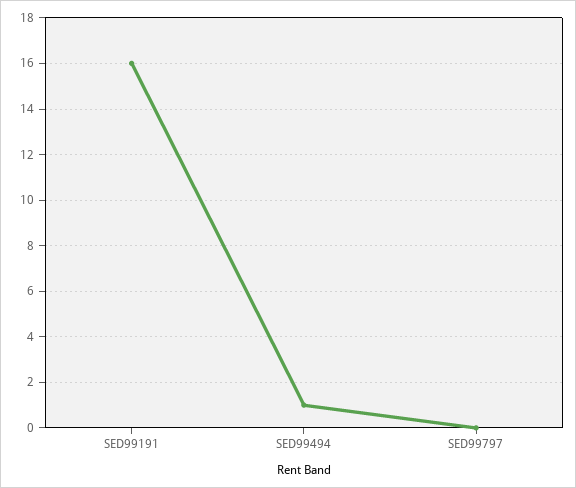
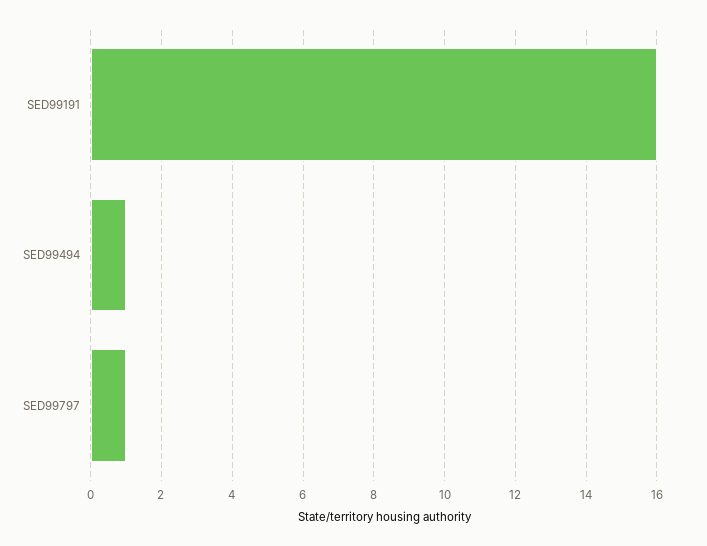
  {
    "SED99191": 16,
    "SED99494": 1,
-   "SED99797": 0
+   "SED99797": 1
  }

